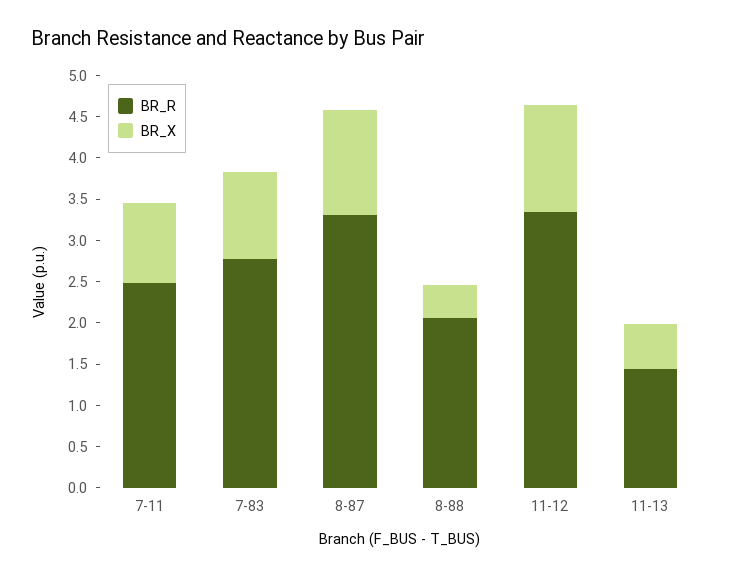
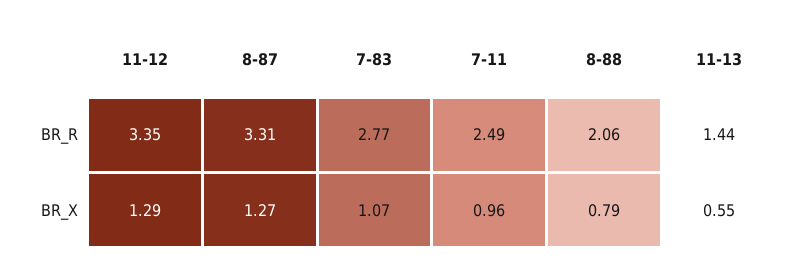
  {
    "BR_R": {
      "7-11": 2.49,
      "7-83": 2.77,
      "8-87": 3.31,
      "8-88": 2.06,
      "11-12": 3.35,
      "11-13": 1.44
    },
    "BR_X": {
      "7-11": 0.96,
      "7-83": 1.07,
      "8-87": 1.27,
-     "8-88": 0.4,
+     "8-88": 0.79,
      "11-12": 1.29,
      "11-13": 0.55
    }
  }

